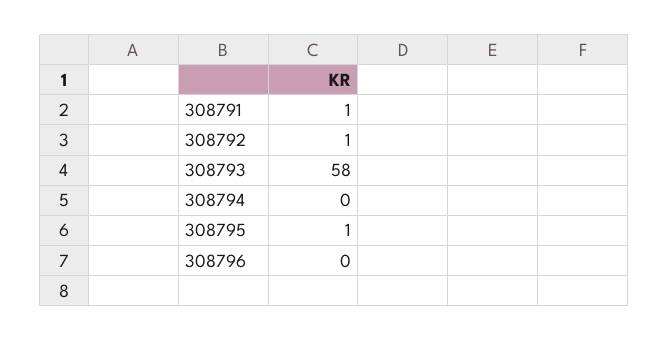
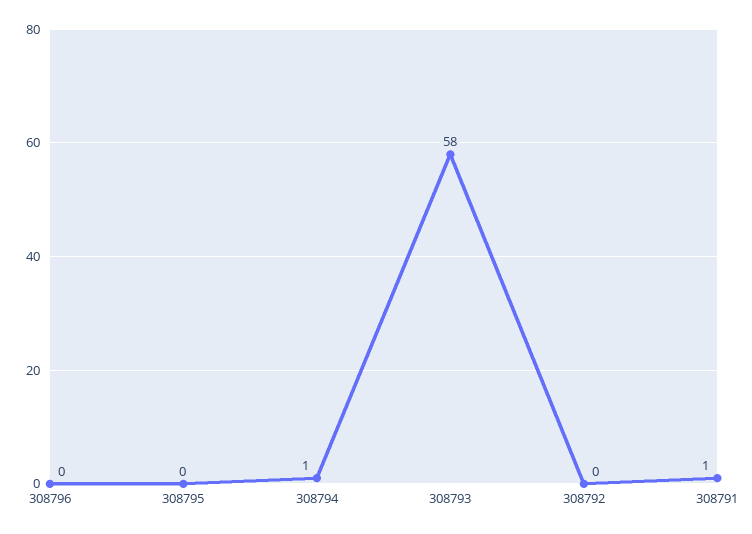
  {
    "308791": 1,
-   "308792": 1,
+   "308792": 0,
    "308793": 58,
-   "308794": 0,
+   "308794": 1,
-   "308795": 1,
+   "308795": 0,
    "308796": 0
  }

